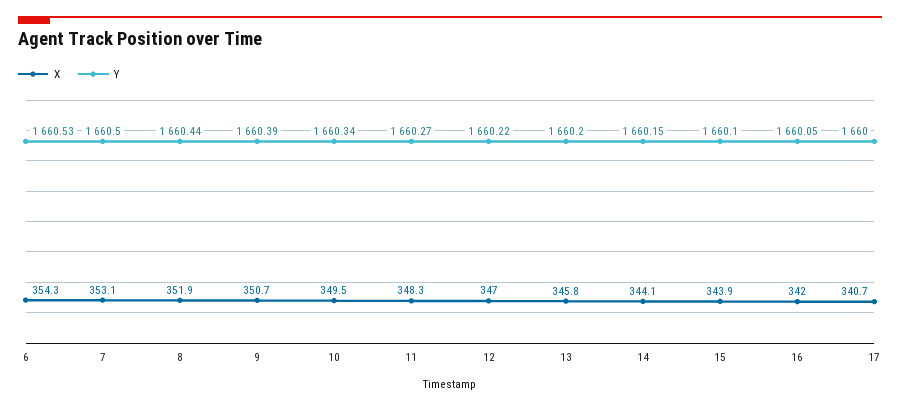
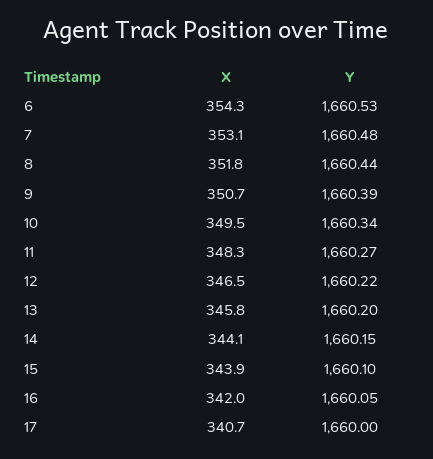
  {
    "X": {
      "6": 354.3,
      "7": 353.1,
-     "8": 351.9,
+     "8": 351.8,
      "9": 350.7,
      "10": 349.5,
      "11": 348.3,
-     "12": 347,
+     "12": 346.5,
      "13": 345.8,
      "14": 344.1,
      "15": 343.9,
      "16": 342,
      "17": 340.7
    },
    "Y": {
      "6": 1660.53,
-     "7": 1660.5,
+     "7": 1660.48,
      "8": 1660.44,
      "9": 1660.39,
      "10": 1660.34,
      "11": 1660.27,
      "12": 1660.22,
      "13": 1660.2,
      "14": 1660.15,
      "15": 1660.1,
      "16": 1660.05,
      "17": 1660
    }
  }

